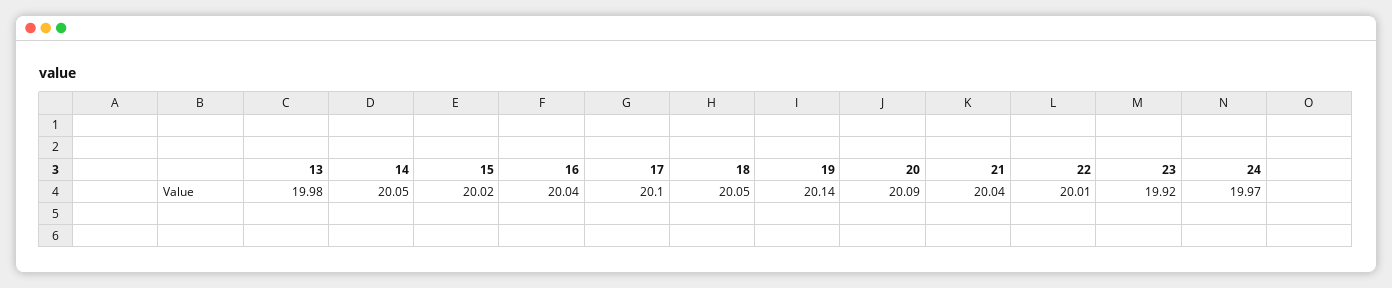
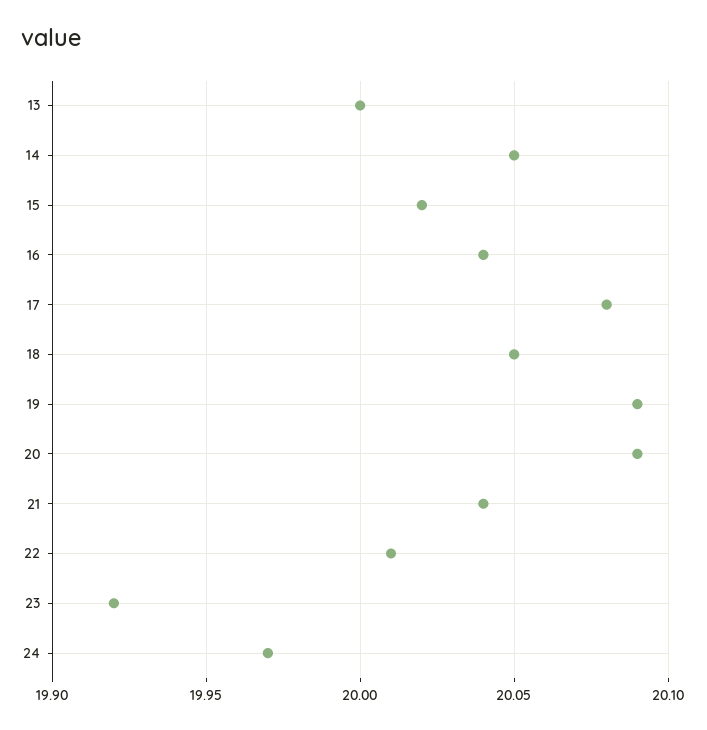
  {
-   "13": 19.98,
+   "13": 20,
    "14": 20.05,
    "15": 20.02,
    "16": 20.04,
-   "17": 20.1,
+   "17": 20.08,
    "18": 20.05,
-   "19": 20.14,
+   "19": 20.09,
    "20": 20.09,
    "21": 20.04,
    "22": 20.01,
    "23": 19.92,
    "24": 19.97
  }

